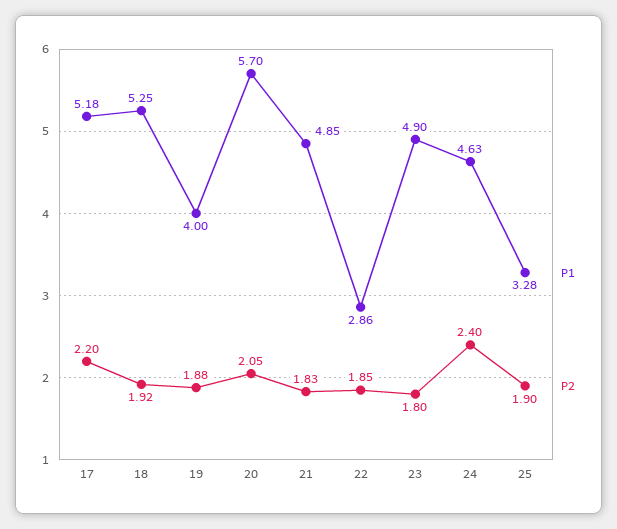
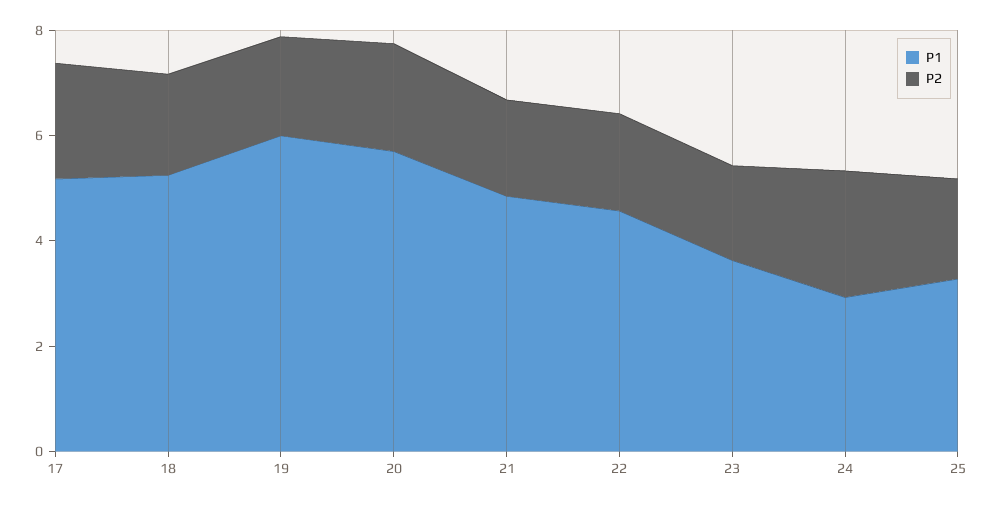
  {
    "P1": {
      "17": 5.18,
      "18": 5.25,
-     "19": 4,
+     "19": 6,
      "20": 5.7,
      "21": 4.85,
-     "22": 2.86,
+     "22": 4.5,
-     "23": 4.9,
+     "23": 3.5,
-     "24": 4.63,
+     "24": 3,
      "25": 3.28
    },
    "P2": {
      "17": 2.2,
      "18": 1.92,
      "19": 1.88,
      "20": 2.05,
      "21": 1.83,
      "22": 1.85,
      "23": 1.8,
      "24": 2.4,
      "25": 1.9
    }
  }

